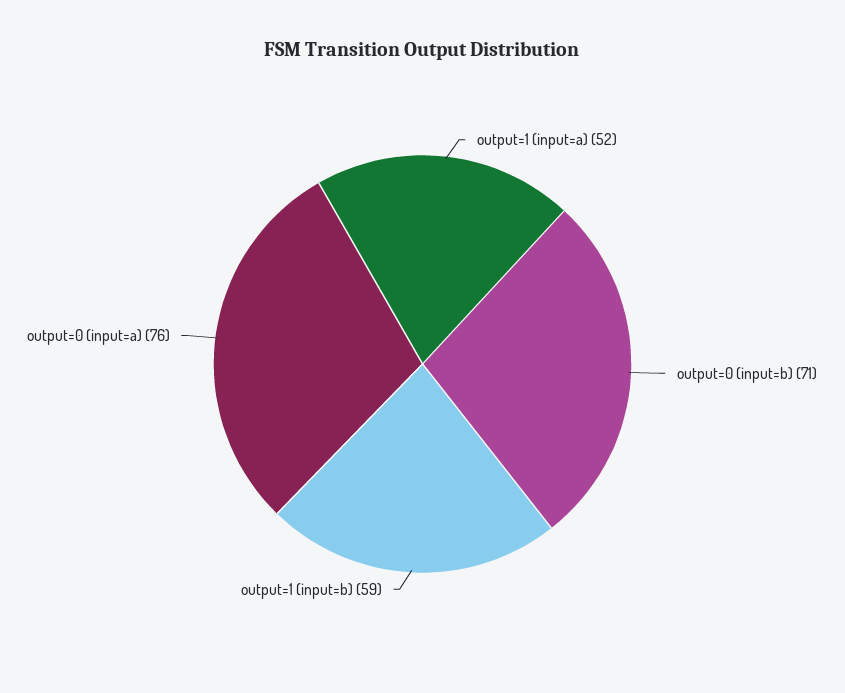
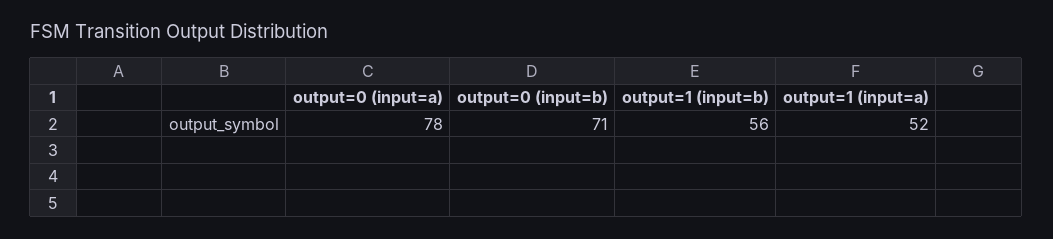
  {
    "output=1 (input=a)": 52,
    "output=0 (input=b)": 71,
-   "output=1 (input=b)": 59,
+   "output=1 (input=b)": 56,
-   "output=0 (input=a)": 76
+   "output=0 (input=a)": 78
  }

